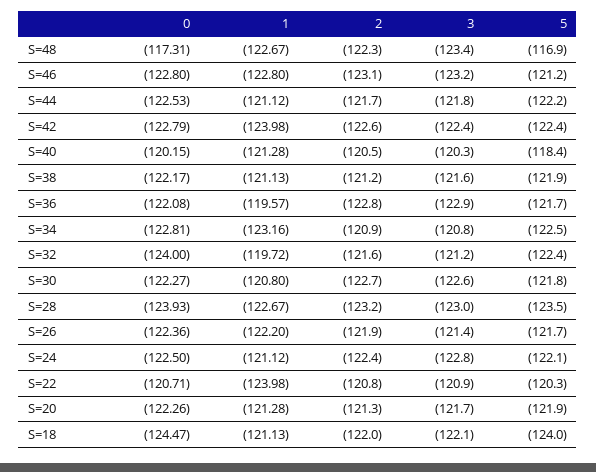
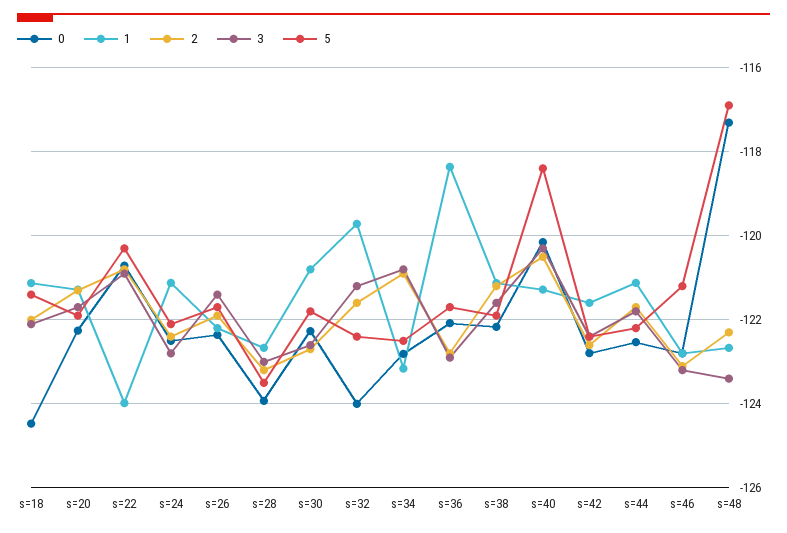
  {
    "0": {
      "S=48": -117.31,
      "S=46": -122.8,
      "S=44": -122.53,
      "S=42": -122.79,
      "S=40": -120.15,
      "S=38": -122.17,
      "S=36": -122.08,
      "S=34": -122.81,
      "S=32": -124,
      "S=30": -122.27,
      "S=28": -123.93,
      "S=26": -122.36,
      "S=24": -122.5,
      "S=22": -120.71,
      "S=20": -122.26,
      "S=18": -124.47
    },
    "1": {
      "S=48": -122.67,
      "S=46": -122.8,
      "S=44": -121.12,
-     "S=42": -123.98,
+     "S=42": -121.6,
      "S=40": -121.28,
      "S=38": -121.13,
-     "S=36": -119.57,
+     "S=36": -118.4,
      "S=34": -123.16,
      "S=32": -119.72,
      "S=30": -120.8,
      "S=28": -122.67,
      "S=26": -122.2,
      "S=24": -121.12,
      "S=22": -123.98,
      "S=20": -121.28,
      "S=18": -121.13
    },
    "2": {
      "S=48": -122.3,
      "S=46": -123.1,
      "S=44": -121.7,
      "S=42": -122.6,
      "S=40": -120.5,
      "S=38": -121.2,
      "S=36": -122.8,
      "S=34": -120.9,
      "S=32": -121.6,
      "S=30": -122.7,
      "S=28": -123.2,
      "S=26": -121.9,
      "S=24": -122.4,
      "S=22": -120.8,
      "S=20": -121.3,
      "S=18": -122
    },
    "3": {
      "S=48": -123.4,
      "S=46": -123.2,
      "S=44": -121.8,
      "S=42": -122.4,
      "S=40": -120.3,
      "S=38": -121.6,
      "S=36": -122.9,
      "S=34": -120.8,
      "S=32": -121.2,
      "S=30": -122.6,
      "S=28": -123,
      "S=26": -121.4,
      "S=24": -122.8,
      "S=22": -120.9,
      "S=20": -121.7,
      "S=18": -122.1
    },
    "5": {
      "S=48": -116.9,
      "S=46": -121.2,
      "S=44": -122.2,
      "S=42": -122.4,
      "S=40": -118.4,
      "S=38": -121.9,
      "S=36": -121.7,
      "S=34": -122.5,
      "S=32": -122.4,
      "S=30": -121.8,
      "S=28": -123.5,
      "S=26": -121.7,
      "S=24": -122.1,
      "S=22": -120.3,
      "S=20": -121.9,
-     "S=18": -124
+     "S=18": -121.4
    }
  }

